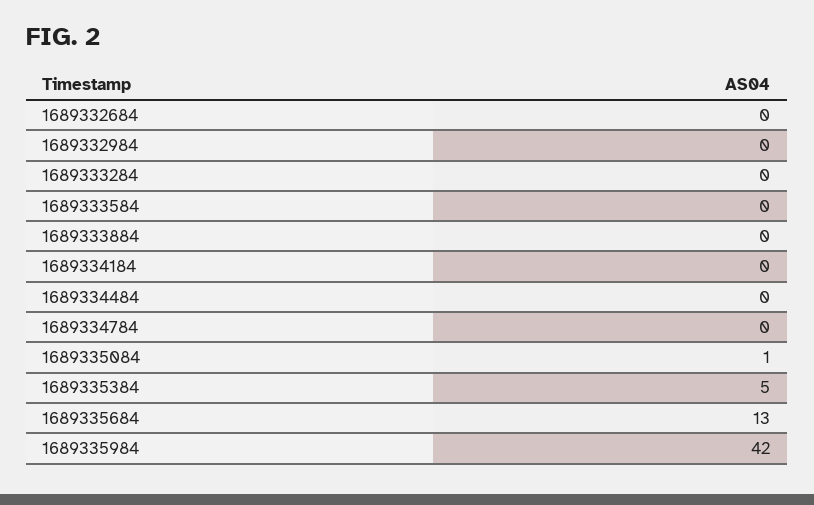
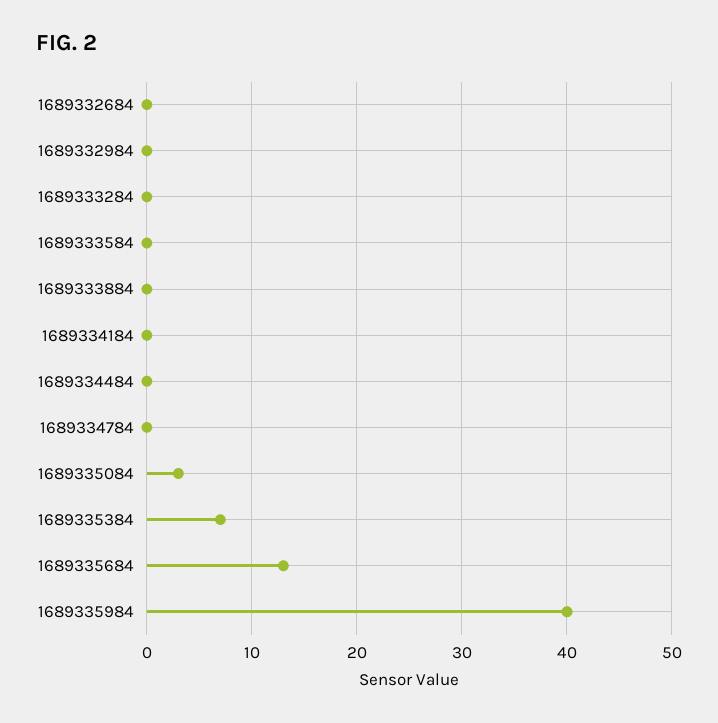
  {
    "1689332684": 0,
    "1689332984": 0,
    "1689333284": 0,
    "1689333584": 0,
    "1689333884": 0,
    "1689334184": 0,
    "1689334484": 0,
    "1689334784": 0,
-   "1689335084": 1,
+   "1689335084": 3,
-   "1689335384": 5,
+   "1689335384": 7,
    "1689335684": 13,
-   "1689335984": 42
+   "1689335984": 40
  }

